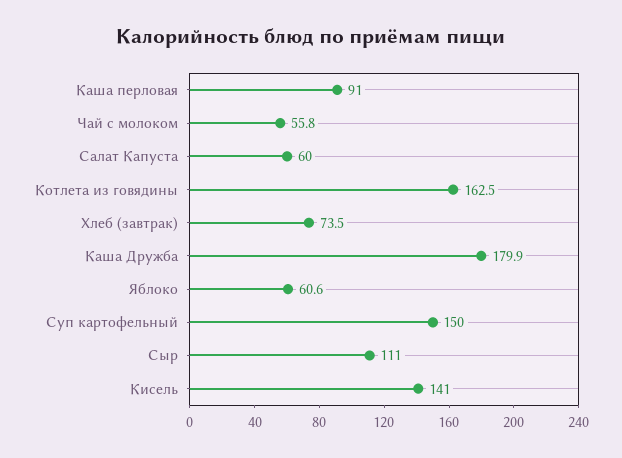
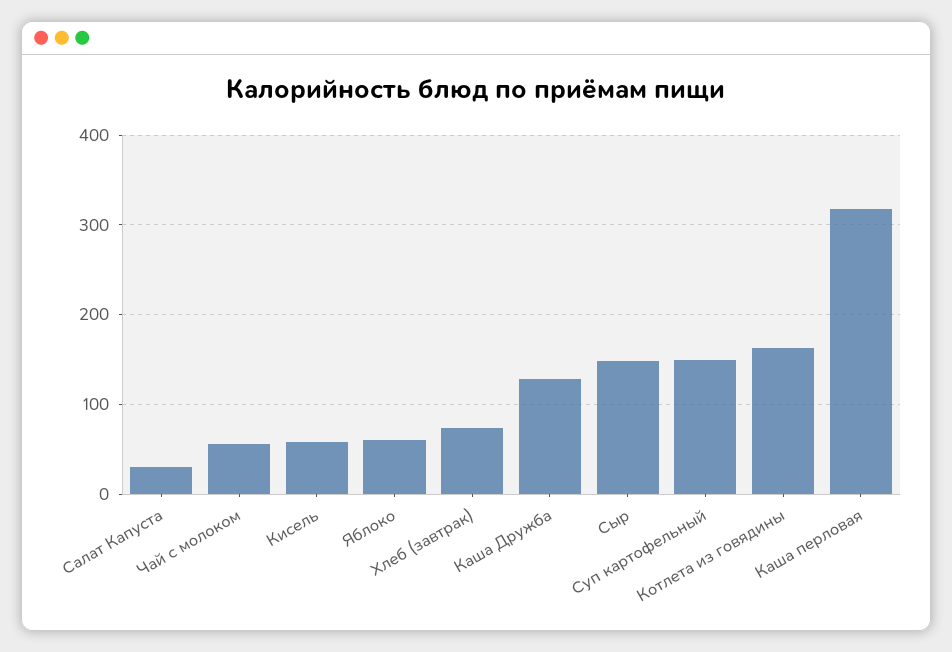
  {
-   "Каша перловая": 91,
+   "Каша перловая": 320,
    "Чай с молоком": 55.8,
-   "Салат Капуста": 60,
+   "Салат Капуста": 30,
    "Котлета из говядины": 162.5,
    "Хлеб (завтрак)": 73.5,
-   "Каша Дружба": 179.9,
+   "Каша Дружба": 130,
    "Яблоко": 60.6,
    "Суп картофельный": 150,
-   "Сыр": 111,
+   "Сыр": 150,
-   "Кисель": 141
+   "Кисель": 60
  }

